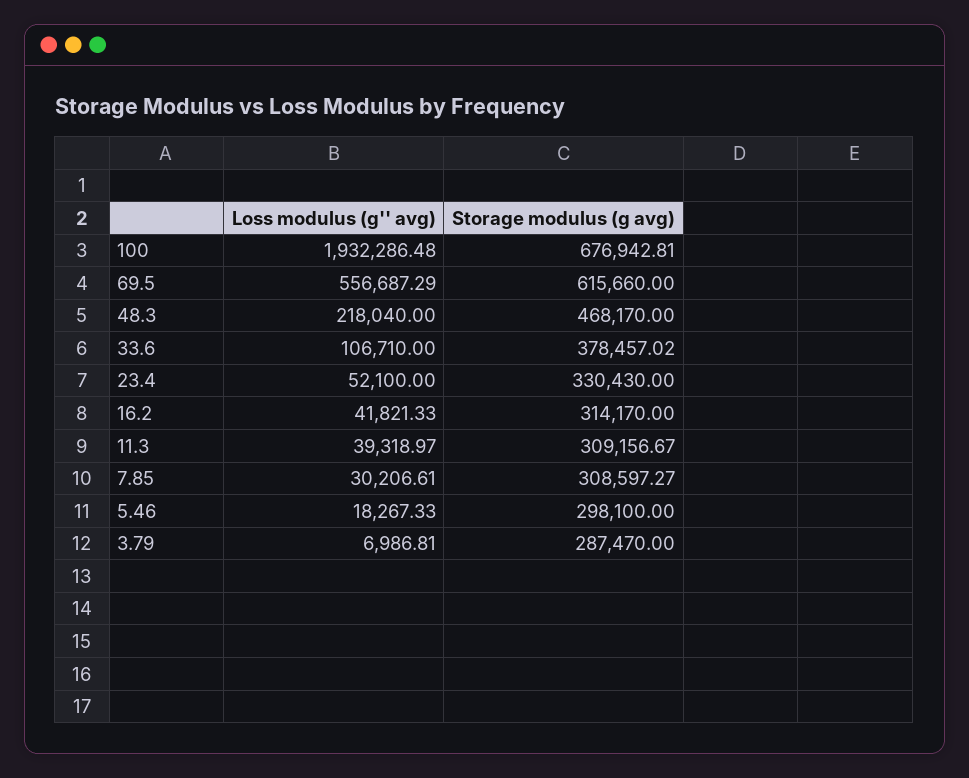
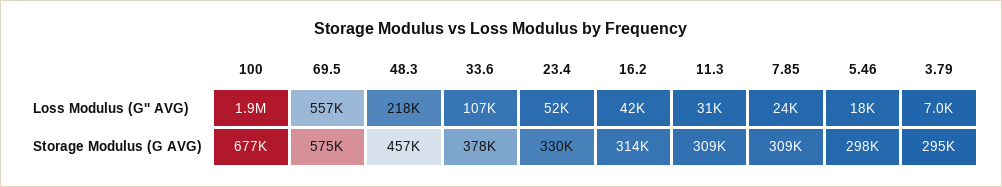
  {
    "Loss modulus (g'' avg)": {
      "100": 1932286.48,
      "69.5": 556687.29,
      "48.3": 218040,
      "33.6": 106710,
      "23.4": 52100,
      "16.2": 41821.33,
-     "11.3": 39318.97,
+     "11.3": 31000,
-     "7.85": 30206.61,
+     "7.85": 24000,
      "5.46": 18267.33,
      "3.79": 6986.81
    },
    "Storage modulus (g avg)": {
      "100": 676942.81,
-     "69.5": 615660,
+     "69.5": 575000,
-     "48.3": 468170,
+     "48.3": 457000,
      "33.6": 378457.02,
      "23.4": 330430,
      "16.2": 314170,
      "11.3": 309156.67,
      "7.85": 308597.27,
      "5.46": 298100,
-     "3.79": 287470
+     "3.79": 295000
    }
  }

